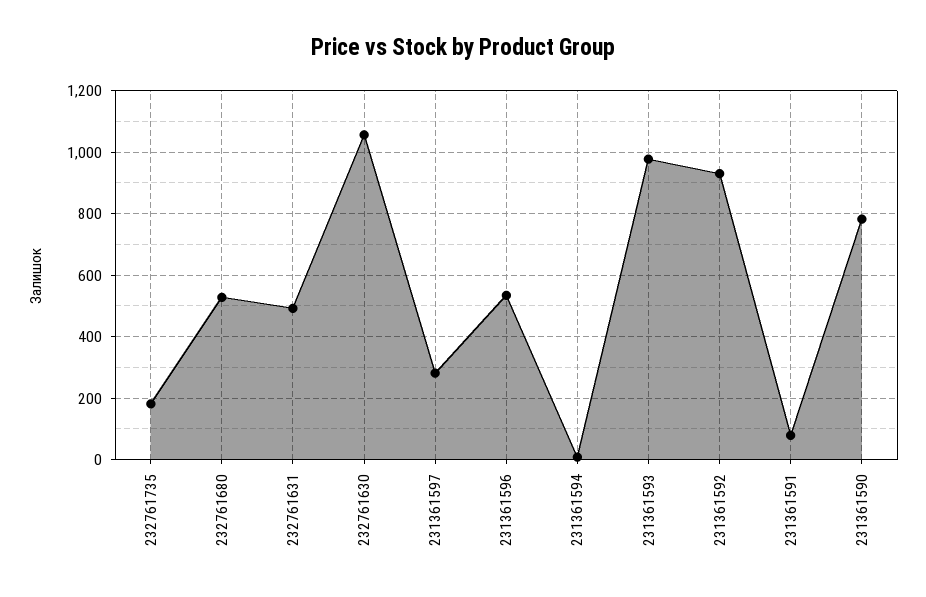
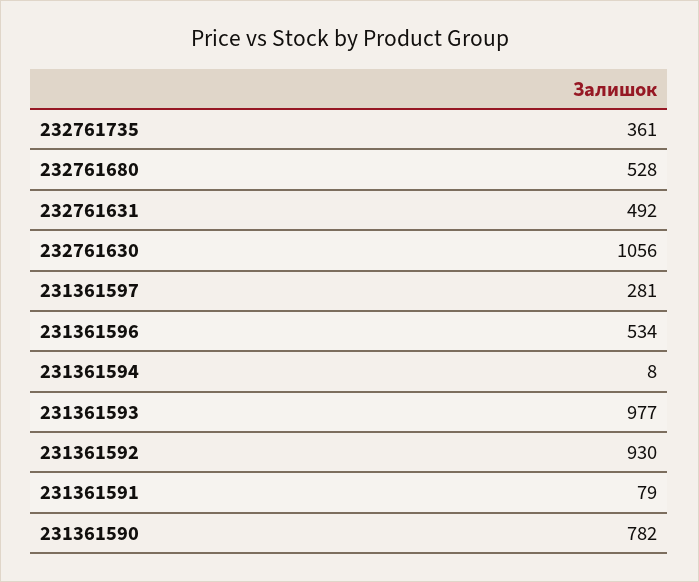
  {
-   "232761735": 180,
+   "232761735": 361,
    "232761680": 528,
    "232761631": 492,
    "232761630": 1056,
    "231361597": 281,
    "231361596": 534,
    "231361594": 8,
    "231361593": 977,
    "231361592": 930,
    "231361591": 79,
    "231361590": 782
  }

